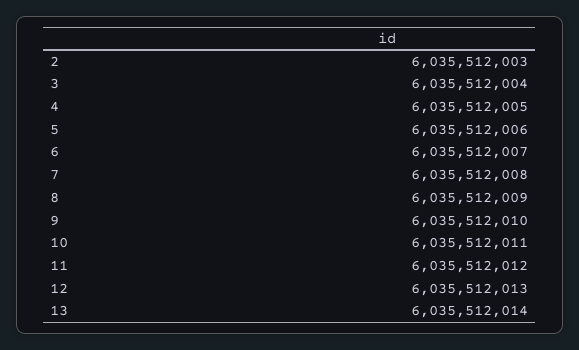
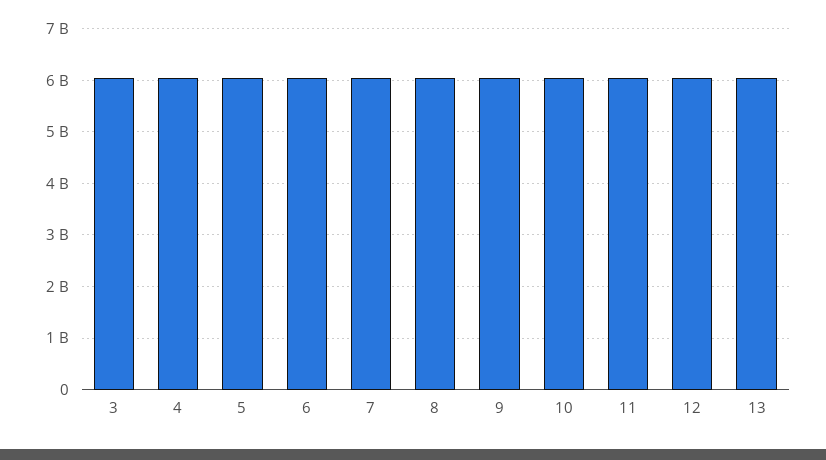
  {
-   "2": 6035512003,
    "3": 6035512004,
    "4": 6035512005,
    "5": 6035512006,
    "6": 6035512007,
    "7": 6035512008,
    "8": 6035512009,
    "9": 6035512010,
    "10": 6035512011,
    "11": 6035512012,
    "12": 6035512013,
    "13": 6035512014
  }

